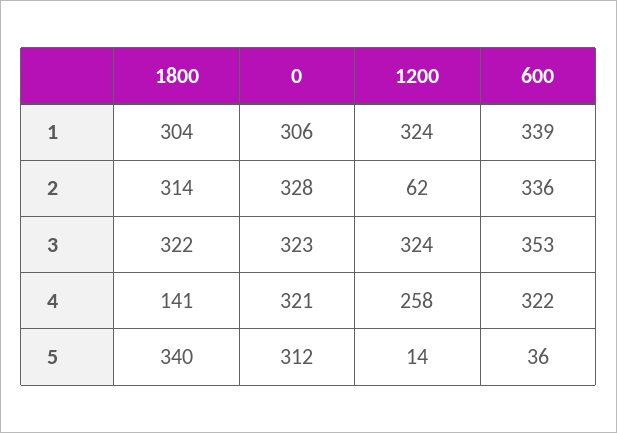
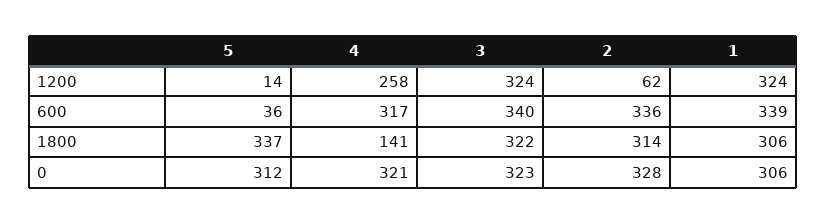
  {
    "1800": {
-     "1": 304,
+     "1": 306,
      "2": 314,
      "3": 322,
      "4": 141,
-     "5": 340
+     "5": 337
    },
    "0": {
      "1": 306,
      "2": 328,
      "3": 323,
      "4": 321,
      "5": 312
    },
    "1200": {
      "1": 324,
      "2": 62,
      "3": 324,
      "4": 258,
      "5": 14
    },
    "600": {
      "1": 339,
      "2": 336,
-     "3": 353,
+     "3": 340,
-     "4": 322,
+     "4": 317,
      "5": 36
    }
  }

